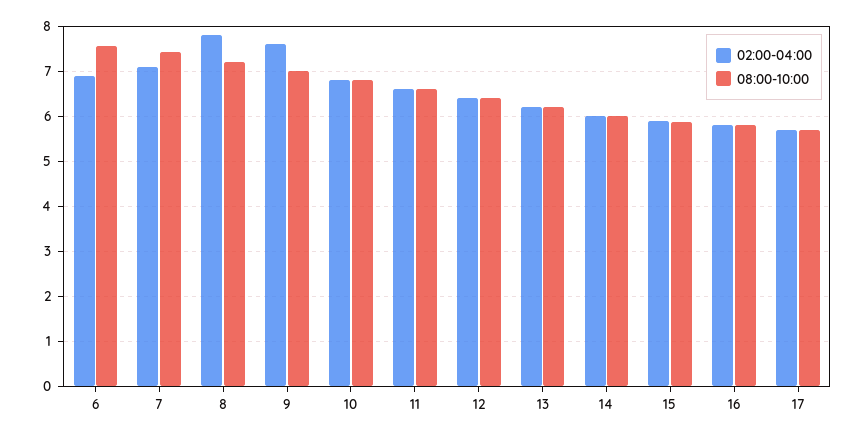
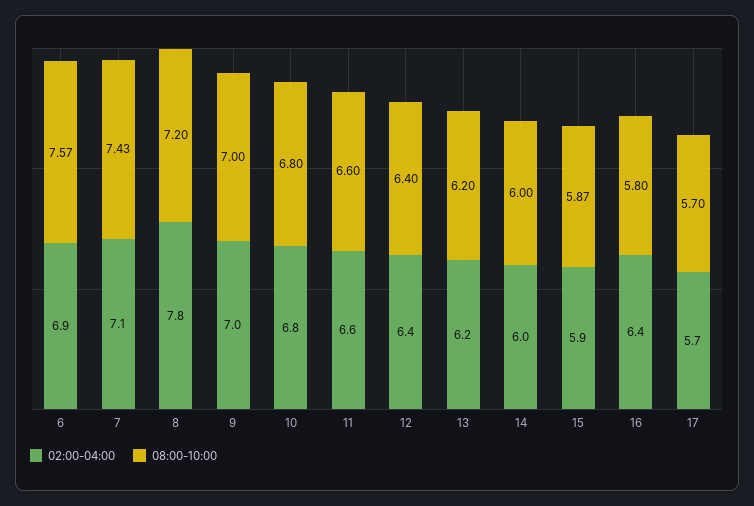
  {
    "02:00-04:00": {
      "6": 6.9,
      "7": 7.1,
      "8": 7.8,
-     "9": 7.6,
+     "9": 7,
      "10": 6.8,
      "11": 6.6,
      "12": 6.4,
      "13": 6.2,
      "14": 6,
      "15": 5.9,
-     "16": 5.8,
+     "16": 6.4,
      "17": 5.7
    },
    "08:00-10:00": {
      "6": 7.57,
      "7": 7.43,
      "8": 7.2,
      "9": 7,
      "10": 6.8,
      "11": 6.6,
      "12": 6.4,
      "13": 6.2,
      "14": 6,
      "15": 5.87,
      "16": 5.8,
      "17": 5.7
    }
  }

